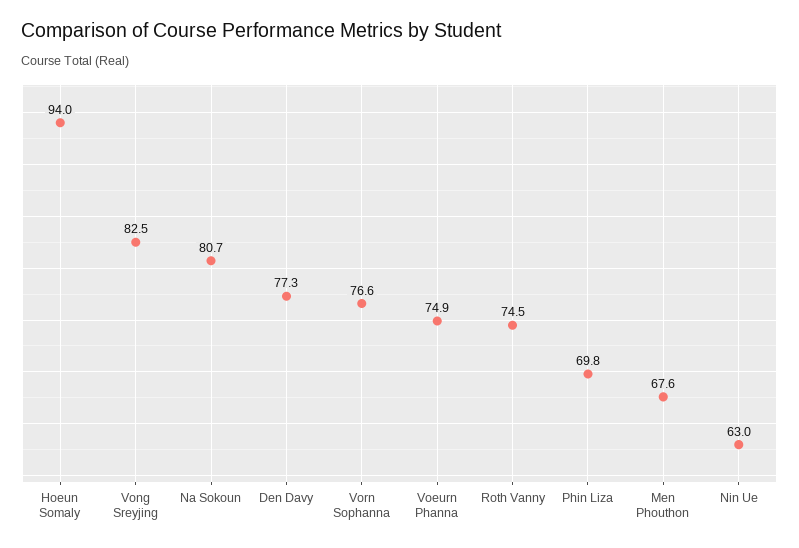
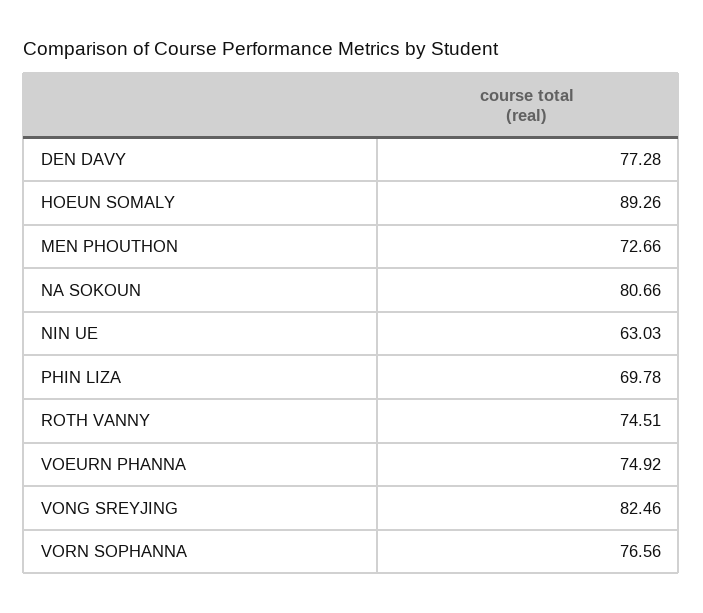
  {
-   "Hoeun Somaly": 94,
+   "Hoeun Somaly": 89.26,
    "Vong Sreyjing": 82.46,
    "Na Sokoun": 80.66,
    "Den Davy": 77.28,
    "Vorn Sophanna": 76.56,
    "Voeurn Phanna": 74.92,
    "Roth Vanny": 74.51,
    "Phin Liza": 69.78,
-   "Men Phouthon": 67.6,
+   "Men Phouthon": 72.66,
    "Nin Ue": 63.03
  }

